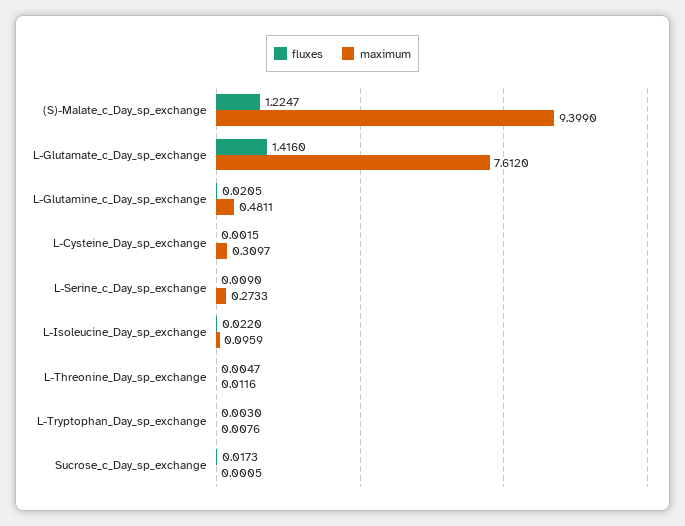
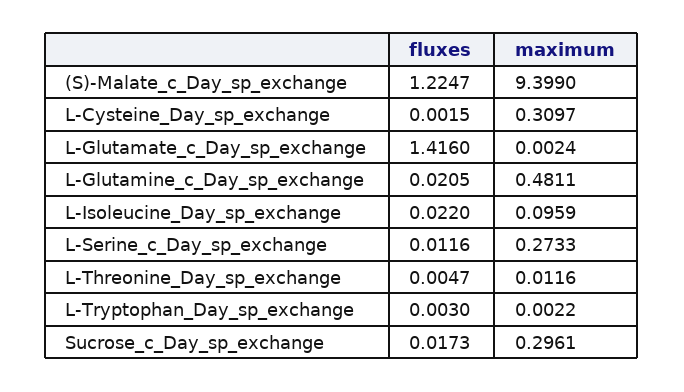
  {
    "fluxes": {
      "(S)-Malate_c_Day_sp_exchange": 1.2247,
      "L-Glutamate_c_Day_sp_exchange": 1.416,
      "L-Glutamine_c_Day_sp_exchange": 0.0205,
      "L-Cysteine_Day_sp_exchange": 0.0015,
-     "L-Serine_c_Day_sp_exchange": 0.009,
+     "L-Serine_c_Day_sp_exchange": 0.0116,
      "L-Isoleucine_Day_sp_exchange": 0.022,
      "L-Threonine_Day_sp_exchange": 0.0047,
      "L-Tryptophan_Day_sp_exchange": 0.003,
      "Sucrose_c_Day_sp_exchange": 0.0173
    },
    "maximum": {
      "(S)-Malate_c_Day_sp_exchange": 9.399,
-     "L-Glutamate_c_Day_sp_exchange": 7.612,
+     "L-Glutamate_c_Day_sp_exchange": 0.0024,
      "L-Glutamine_c_Day_sp_exchange": 0.4811,
      "L-Cysteine_Day_sp_exchange": 0.3097,
      "L-Serine_c_Day_sp_exchange": 0.2733,
      "L-Isoleucine_Day_sp_exchange": 0.0959,
      "L-Threonine_Day_sp_exchange": 0.0116,
-     "L-Tryptophan_Day_sp_exchange": 0.0076,
+     "L-Tryptophan_Day_sp_exchange": 0.0022,
-     "Sucrose_c_Day_sp_exchange": 0.0005
+     "Sucrose_c_Day_sp_exchange": 0.2961
    }
  }

